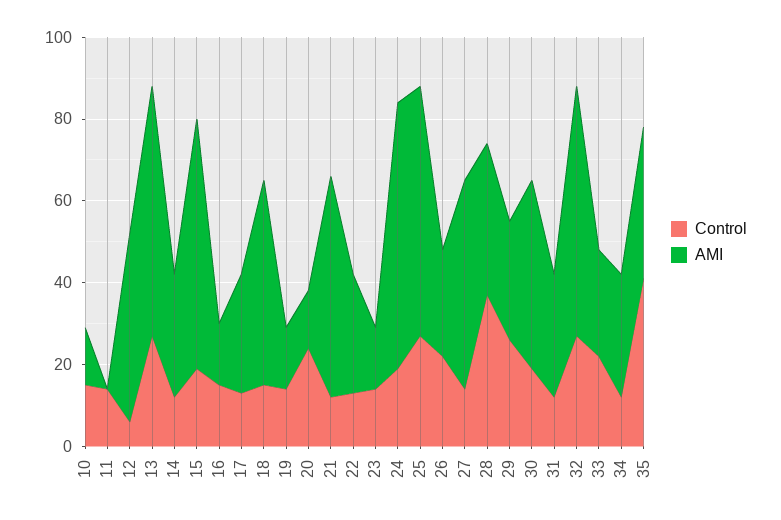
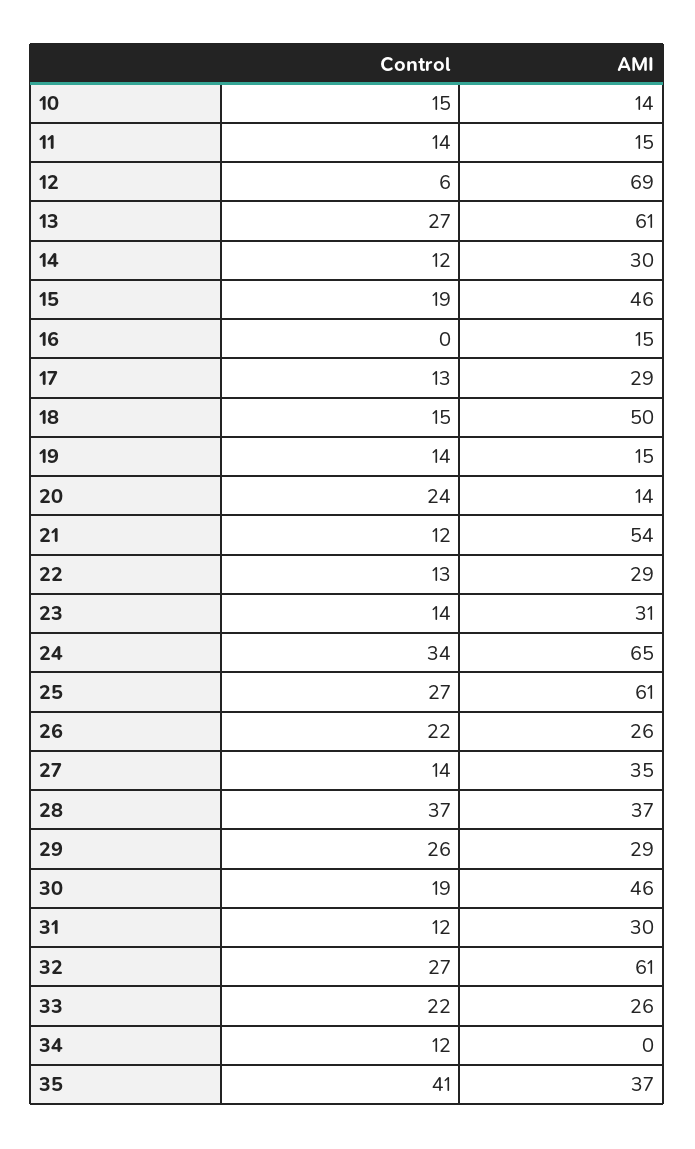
  {
    "Control": {
      "10": 15,
      "11": 14,
      "12": 6,
      "13": 27,
      "14": 12,
      "15": 19,
-     "16": 15,
+     "16": 0,
      "17": 13,
      "18": 15,
      "19": 14,
      "20": 24,
      "21": 12,
      "22": 13,
      "23": 14,
-     "24": 20,
+     "24": 34,
      "25": 27,
      "26": 22,
      "27": 14,
      "28": 37,
      "29": 26,
      "30": 19,
      "31": 12,
      "32": 27,
      "33": 22,
      "34": 12,
      "35": 41
    },
    "AMI": {
      "10": 14,
-     "11": 0,
+     "11": 15,
-     "12": 45,
+     "12": 69,
      "13": 61,
      "14": 30,
-     "15": 60,
+     "15": 46,
      "16": 15,
      "17": 29,
      "18": 50,
      "19": 15,
      "20": 14,
      "21": 54,
      "22": 29,
-     "23": 15,
+     "23": 31,
      "24": 65,
      "25": 61,
      "26": 26,
-     "27": 50,
+     "27": 35,
      "28": 37,
      "29": 29,
      "30": 46,
      "31": 30,
      "32": 61,
      "33": 26,
-     "34": 30,
+     "34": 0,
      "35": 37
    }
  }

